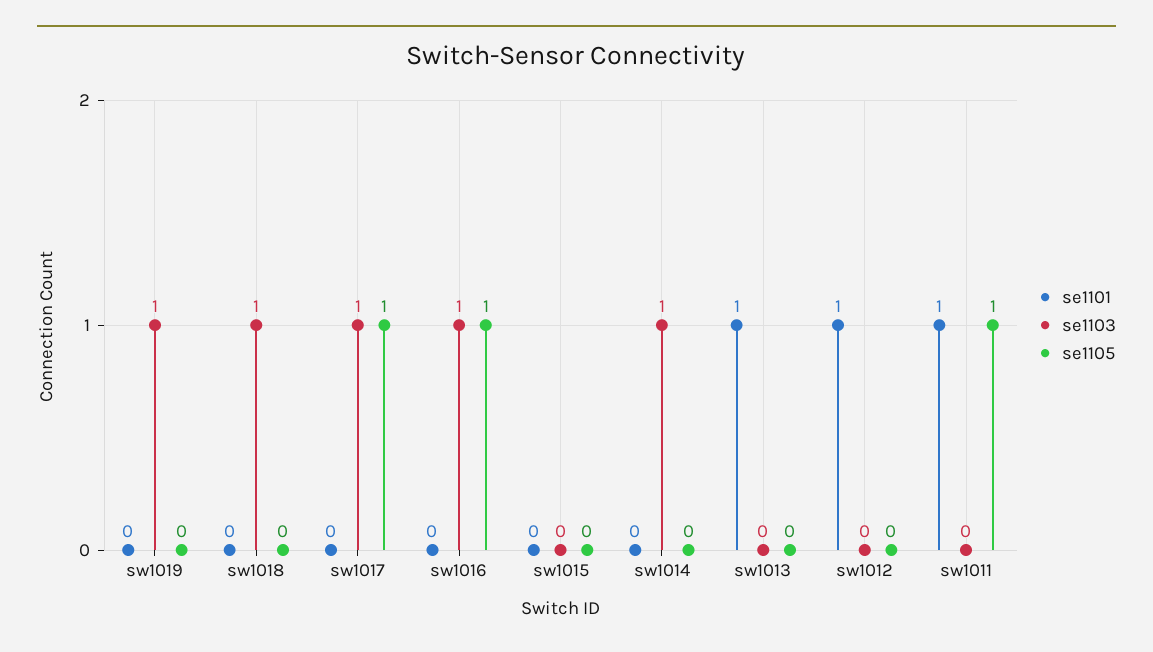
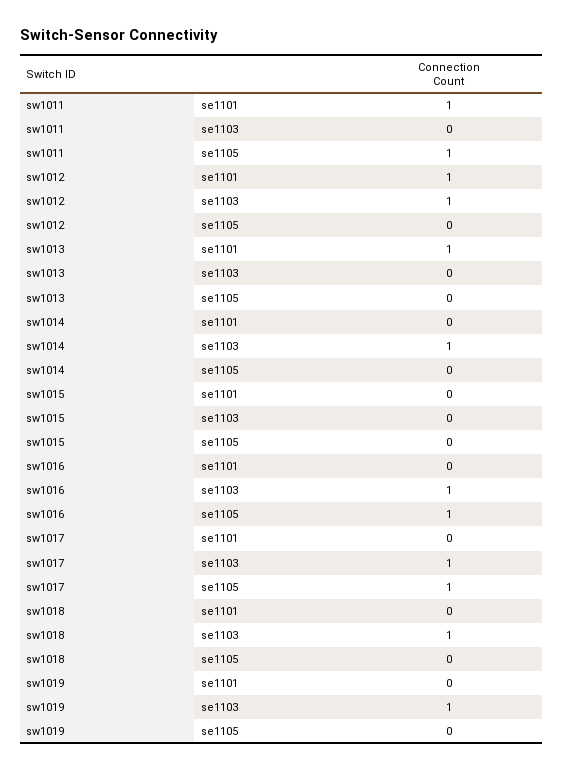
  {
    "se1101": {
      "sw1019": 0,
      "sw1018": 0,
      "sw1017": 0,
      "sw1016": 0,
      "sw1015": 0,
      "sw1014": 0,
      "sw1013": 1,
      "sw1012": 1,
      "sw1011": 1
    },
    "se1103": {
      "sw1019": 1,
      "sw1018": 1,
      "sw1017": 1,
      "sw1016": 1,
      "sw1015": 0,
      "sw1014": 1,
      "sw1013": 0,
-     "sw1012": 0,
+     "sw1012": 1,
      "sw1011": 0
    },
    "se1105": {
      "sw1019": 0,
      "sw1018": 0,
      "sw1017": 1,
      "sw1016": 1,
      "sw1015": 0,
      "sw1014": 0,
      "sw1013": 0,
      "sw1012": 0,
      "sw1011": 1
    }
  }

